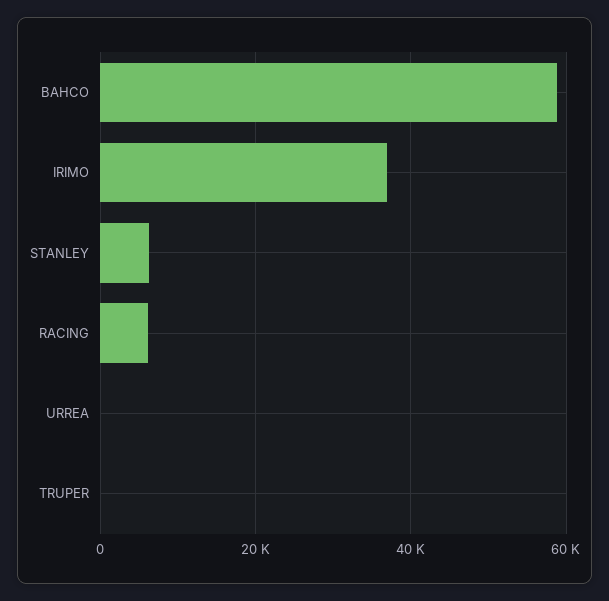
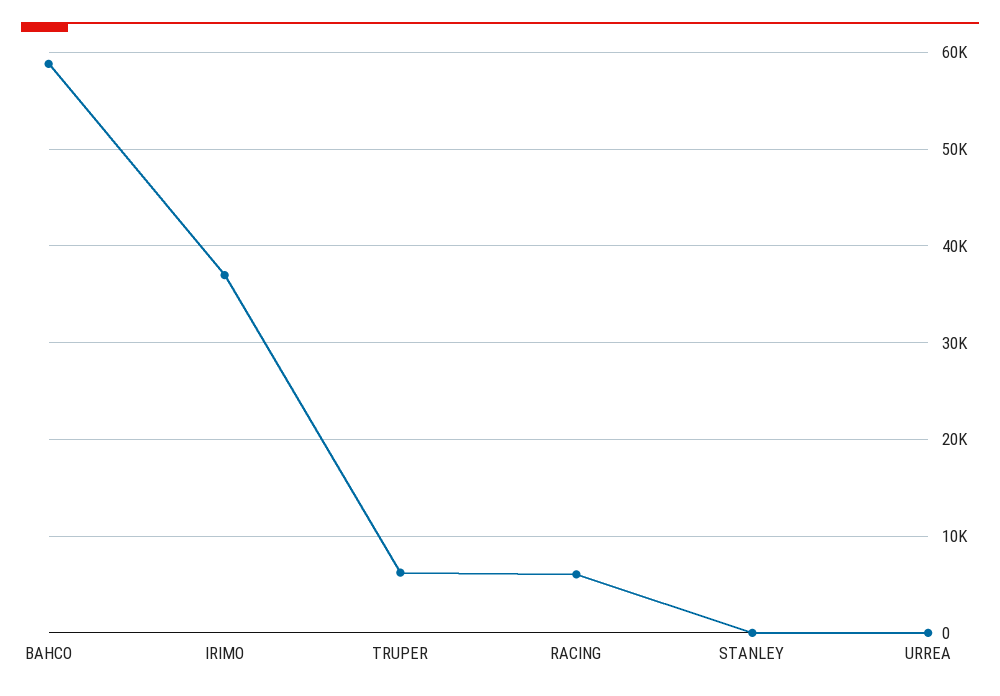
  {
    "BAHCO": 59000,
    "IRIMO": 37000,
-   "STANLEY": 6000,
+   "STANLEY": 0,
    "RACING": 6000,
    "URREA": 0,
-   "TRUPER": 0
+   "TRUPER": 6000
  }

